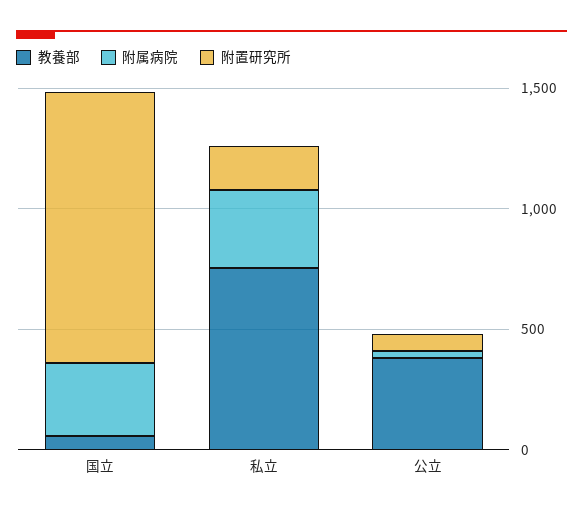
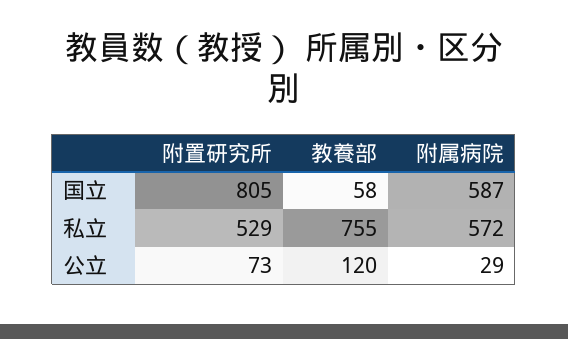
  {
    "教養部": {
      "国立": 58,
      "私立": 755,
-     "公立": 400
+     "公立": 120
    },
    "附属病院": {
-     "国立": 300,
+     "国立": 587,
-     "私立": 300,
+     "私立": 572,
      "公立": 29
    },
    "附置研究所": {
-     "国立": 1100,
+     "国立": 805,
-     "私立": 200,
+     "私立": 529,
      "公立": 73
    }
  }

